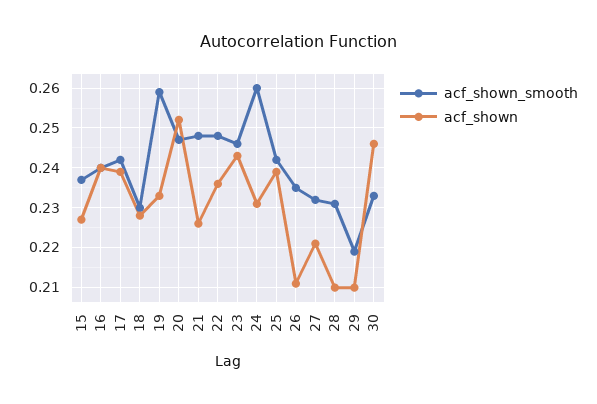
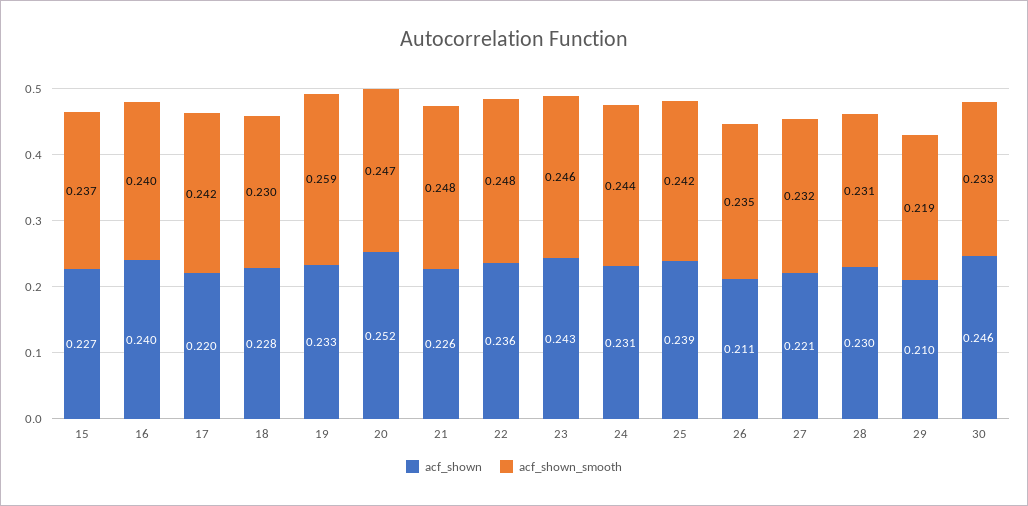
  {
    "acf_shown_smooth": {
      "15": 0.237,
      "16": 0.24,
      "17": 0.242,
      "18": 0.23,
      "19": 0.259,
      "20": 0.247,
      "21": 0.248,
      "22": 0.248,
      "23": 0.246,
-     "24": 0.26,
+     "24": 0.244,
      "25": 0.242,
      "26": 0.235,
      "27": 0.232,
      "28": 0.231,
      "29": 0.219,
      "30": 0.233
    },
    "acf_shown": {
      "15": 0.227,
      "16": 0.24,
-     "17": 0.24,
+     "17": 0.22,
      "18": 0.228,
      "19": 0.233,
      "20": 0.252,
      "21": 0.226,
      "22": 0.236,
      "23": 0.243,
      "24": 0.231,
      "25": 0.239,
      "26": 0.211,
      "27": 0.221,
-     "28": 0.21,
+     "28": 0.23,
      "29": 0.21,
      "30": 0.246
    }
  }

